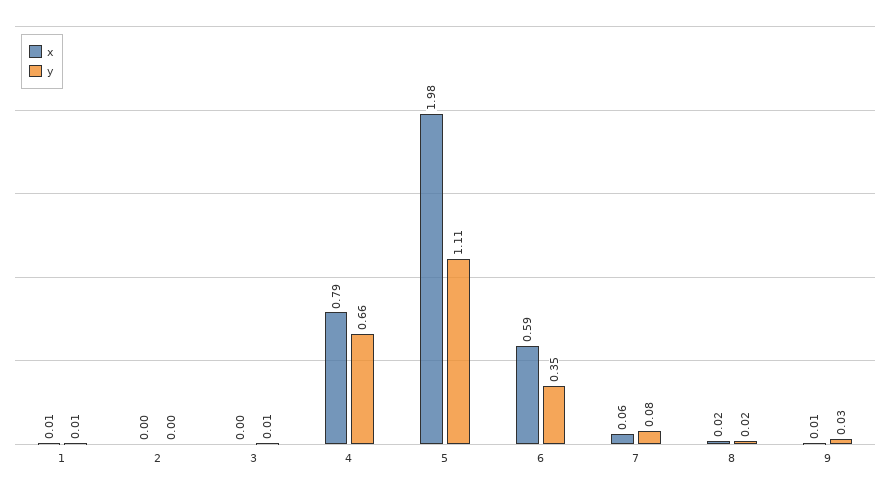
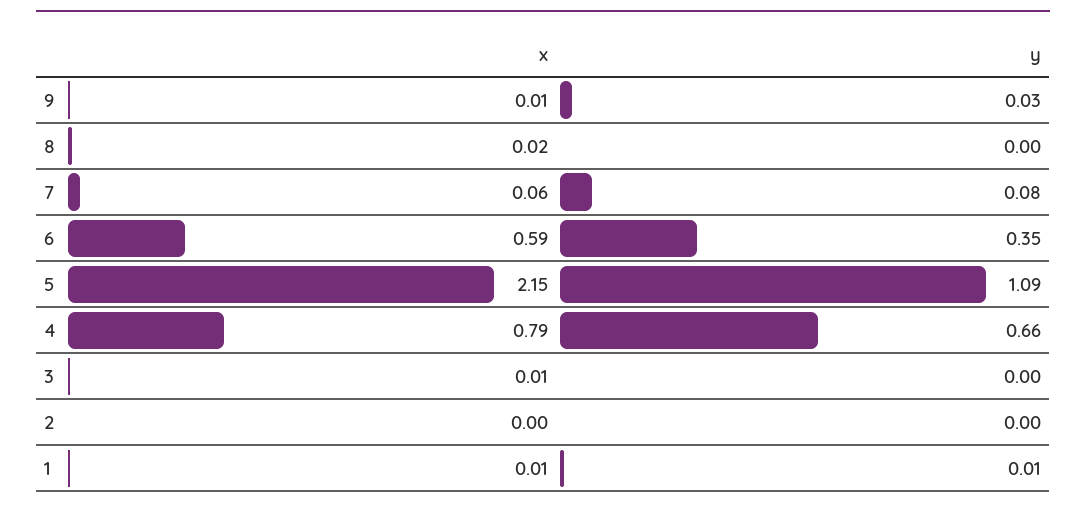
  {
    "x": {
      "1": 0.01,
      "2": 0,
-     "3": 0,
+     "3": 0.01,
      "4": 0.79,
-     "5": 1.98,
+     "5": 2.15,
      "6": 0.59,
      "7": 0.06,
      "8": 0.02,
      "9": 0.01
    },
    "y": {
      "1": 0.01,
      "2": 0,
-     "3": 0.01,
+     "3": 0,
      "4": 0.66,
-     "5": 1.11,
+     "5": 1.09,
      "6": 0.35,
      "7": 0.08,
-     "8": 0.02,
+     "8": 0,
      "9": 0.03
    }
  }

